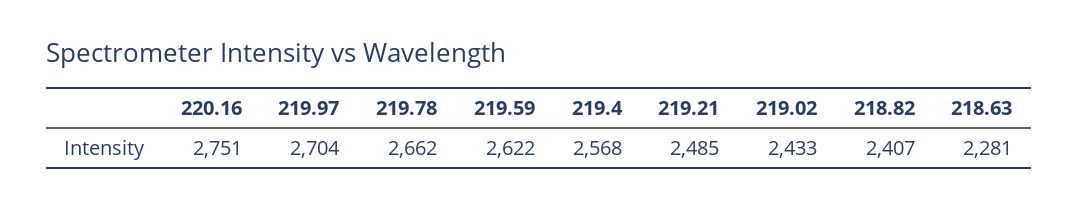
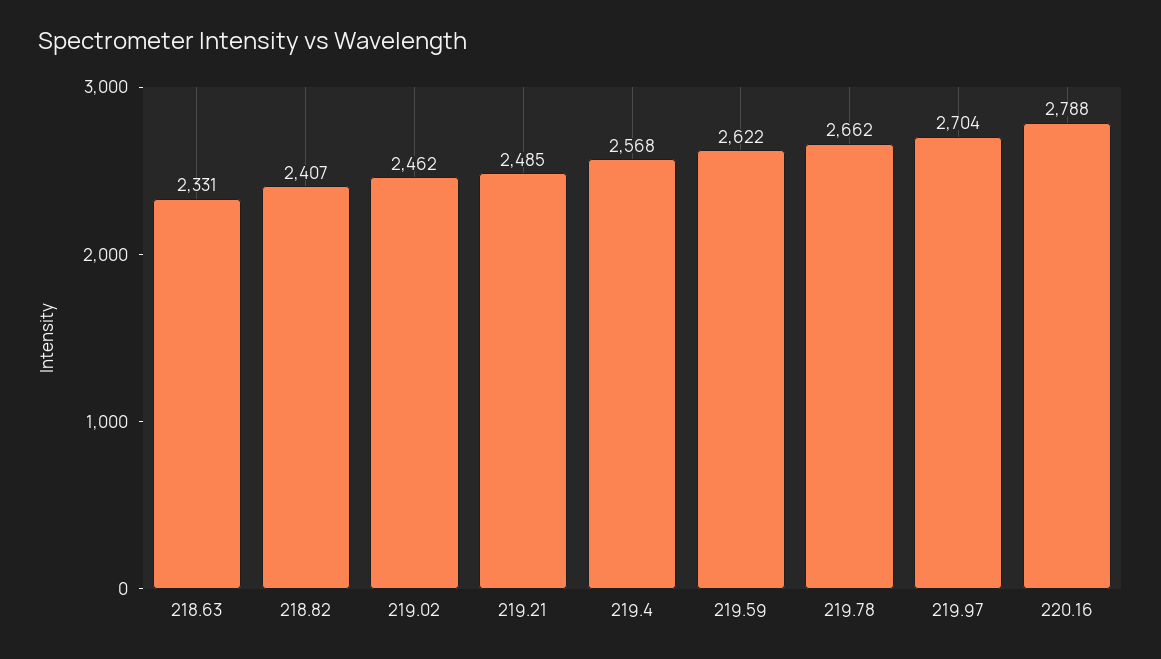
  {
-   "220.16": 2751,
+   "220.16": 2788,
    "219.97": 2704,
    "219.78": 2662,
    "219.59": 2622,
    "219.4": 2568,
    "219.21": 2485,
-   "219.02": 2433,
+   "219.02": 2462,
    "218.82": 2407,
-   "218.63": 2281
+   "218.63": 2331
  }

